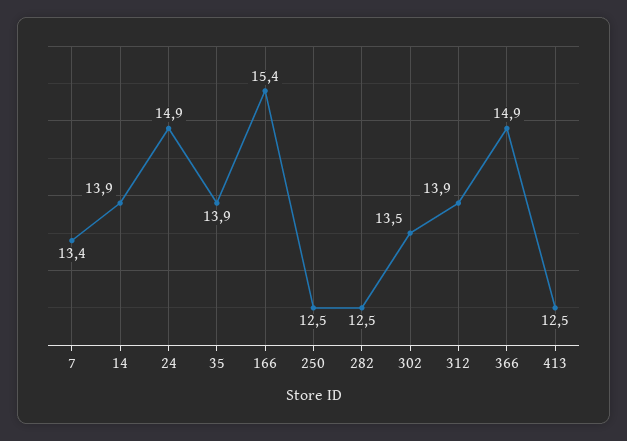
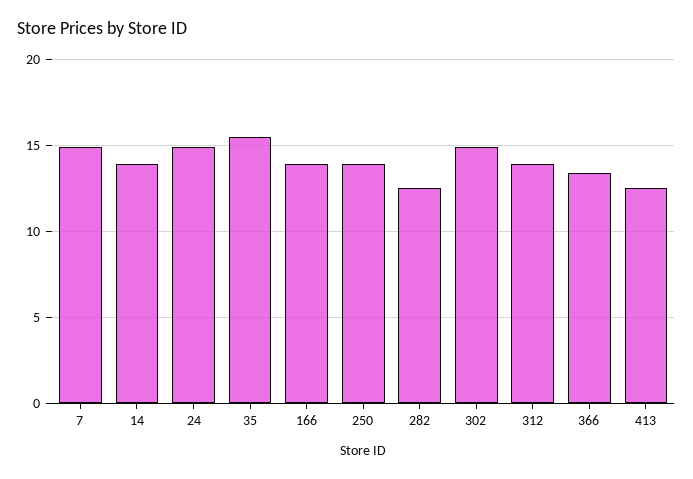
  {
-   "7": 13.4,
+   "7": 15,
    "14": 13.9,
    "24": 14.9,
-   "35": 13.9,
+   "35": 15.5,
-   "166": 15.4,
+   "166": 14,
-   "250": 12.5,
+   "250": 14,
    "282": 12.5,
-   "302": 13.5,
+   "302": 15,
    "312": 13.9,
-   "366": 14.9,
+   "366": 13.5,
    "413": 12.5
  }

